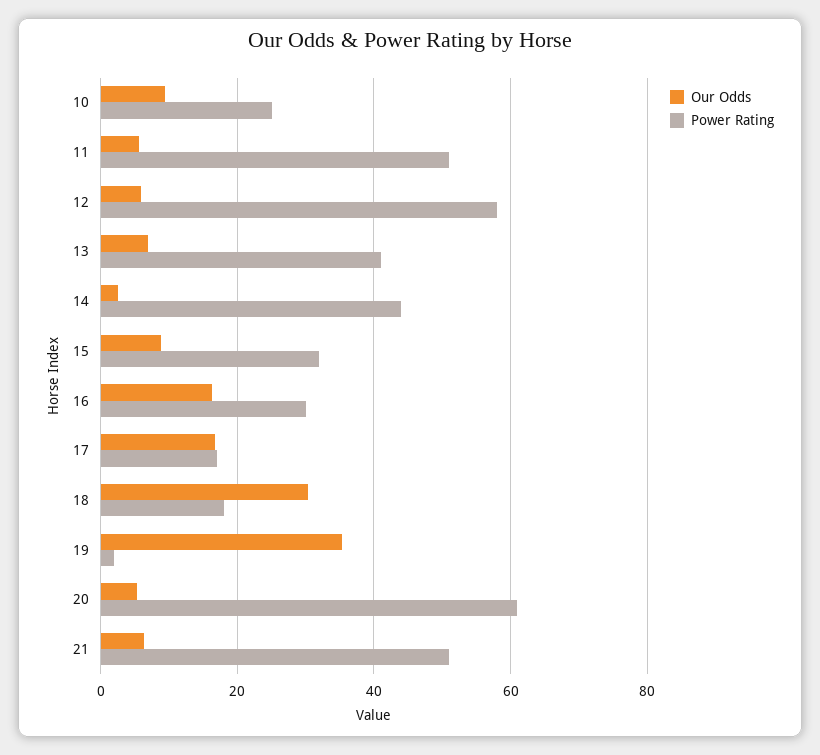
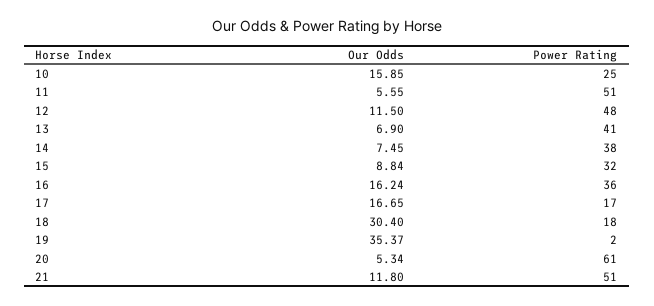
  {
    "Our Odds": {
-     "10": 10,
+     "10": 15.85,
      "11": 5.55,
-     "12": 6,
+     "12": 11.5,
      "13": 6.9,
-     "14": 2,
+     "14": 7.45,
      "15": 8.84,
      "16": 16.24,
      "17": 16.65,
      "18": 30.4,
      "19": 35.37,
      "20": 5.34,
-     "21": 6
+     "21": 11.8
    },
    "Power Rating": {
      "10": 25,
      "11": 51,
-     "12": 58,
+     "12": 48,
      "13": 41,
-     "14": 44,
+     "14": 38,
      "15": 32,
-     "16": 30,
+     "16": 36,
      "17": 17,
      "18": 18,
      "19": 2,
      "20": 61,
      "21": 51
    }
  }

